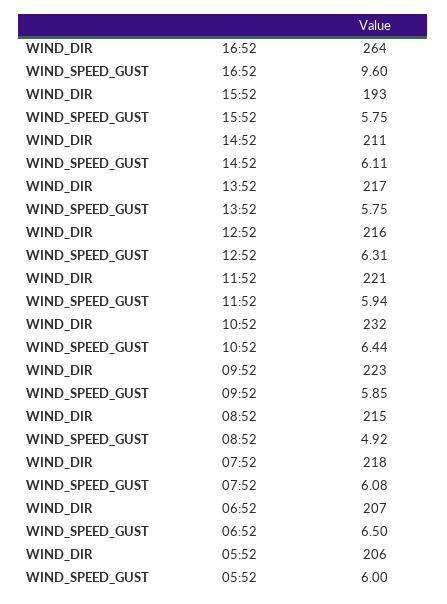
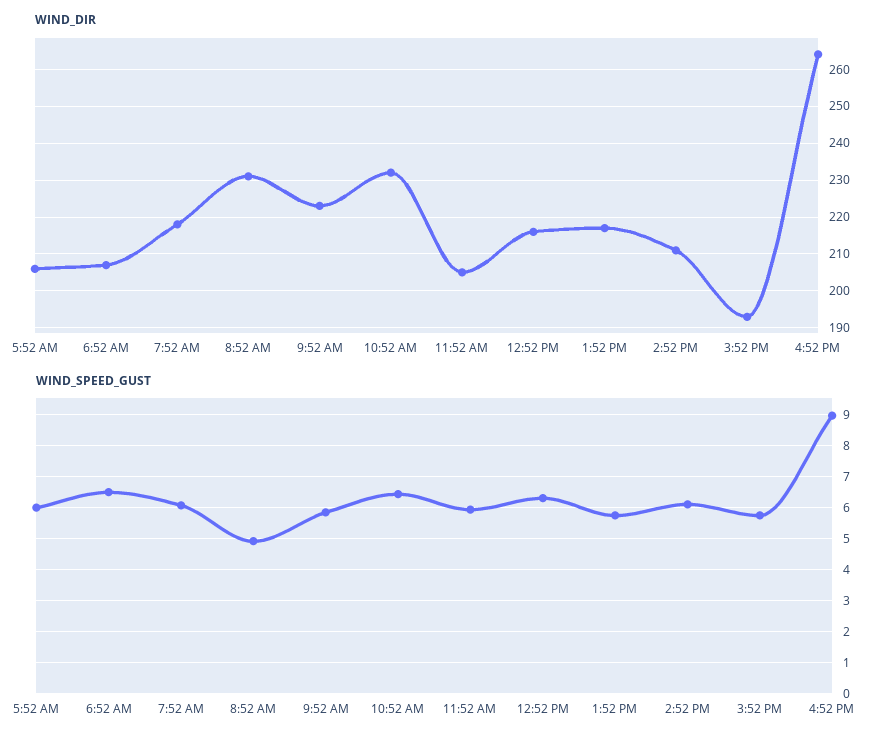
  {
    "WIND_DIR": {
      "16:52": 264,
      "15:52": 193,
      "14:52": 211,
      "13:52": 217,
      "12:52": 216,
-     "11:52": 221,
+     "11:52": 205,
      "10:52": 232,
      "09:52": 223,
-     "08:52": 215,
+     "08:52": 230,
      "07:52": 218,
      "06:52": 207,
      "05:52": 206
    },
    "WIND_SPEED_GUST": {
-     "16:52": 9.6,
+     "16:52": 9,
      "15:52": 5.75,
      "14:52": 6.11,
      "13:52": 5.75,
      "12:52": 6.31,
      "11:52": 5.94,
      "10:52": 6.44,
      "09:52": 5.85,
      "08:52": 4.92,
      "07:52": 6.08,
      "06:52": 6.5,
      "05:52": 6
    }
  }

